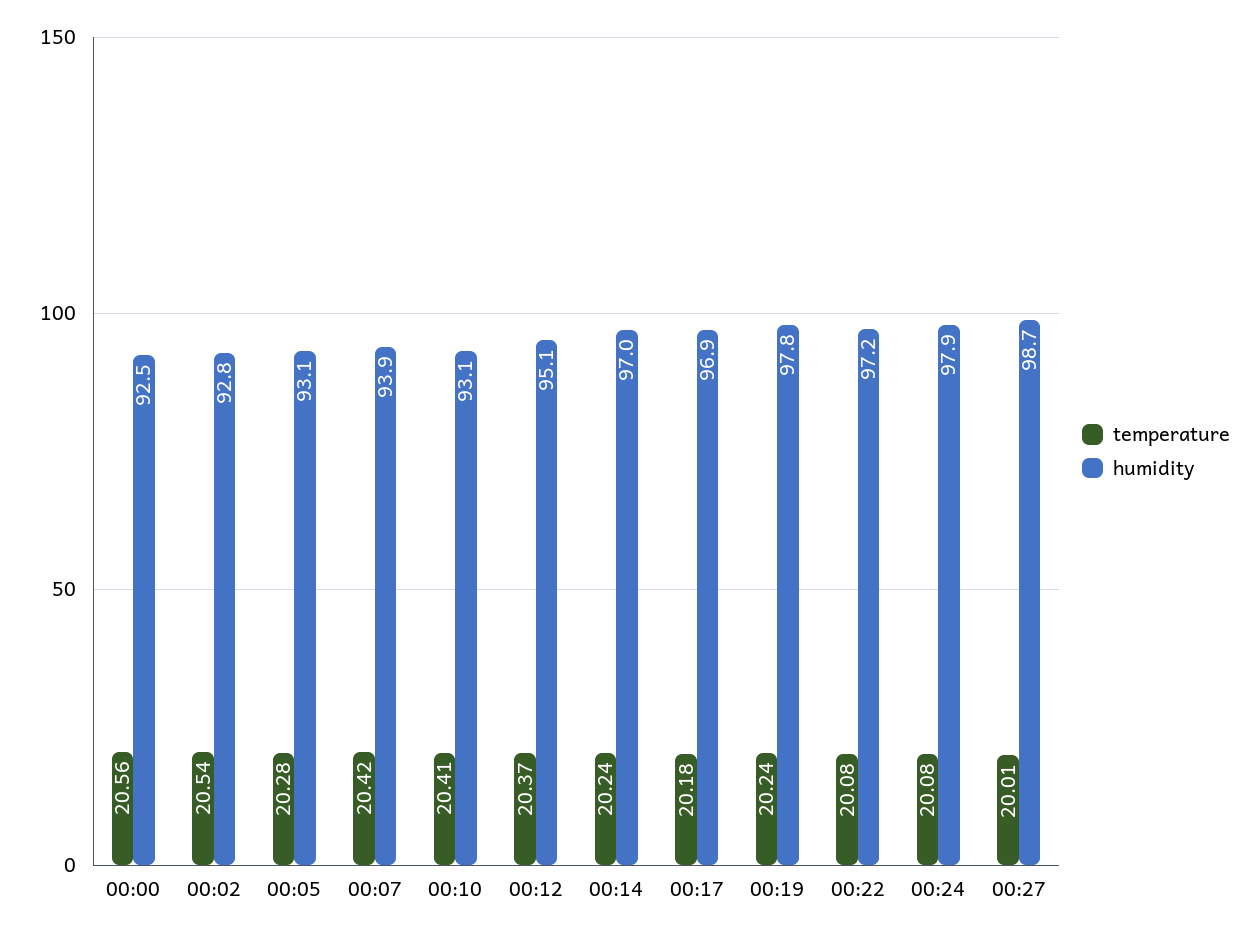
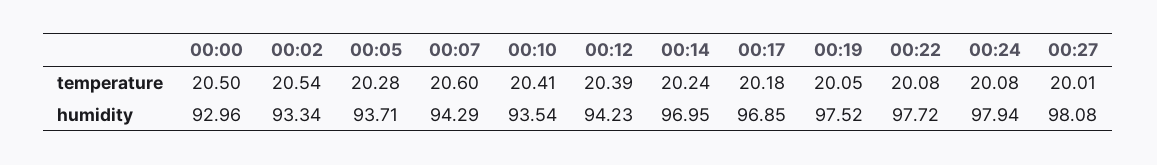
  {
    "temperature": {
-     "00:00": 20.56,
+     "00:00": 20.5,
      "00:02": 20.54,
      "00:05": 20.28,
-     "00:07": 20.42,
+     "00:07": 20.6,
      "00:10": 20.41,
-     "00:12": 20.37,
+     "00:12": 20.39,
      "00:14": 20.24,
      "00:17": 20.18,
-     "00:19": 20.24,
+     "00:19": 20.05,
      "00:22": 20.08,
      "00:24": 20.08,
      "00:27": 20.01
    },
    "humidity": {
-     "00:00": 92.5,
+     "00:00": 92.96,
-     "00:02": 92.8,
+     "00:02": 93.34,
-     "00:05": 93.1,
+     "00:05": 93.71,
-     "00:07": 93.9,
+     "00:07": 94.29,
-     "00:10": 93.1,
+     "00:10": 93.54,
-     "00:12": 95.1,
+     "00:12": 94.23,
      "00:14": 96.95,
      "00:17": 96.85,
-     "00:19": 97.8,
+     "00:19": 97.52,
-     "00:22": 97.2,
+     "00:22": 97.72,
      "00:24": 97.94,
-     "00:27": 98.7
+     "00:27": 98.08
    }
  }

